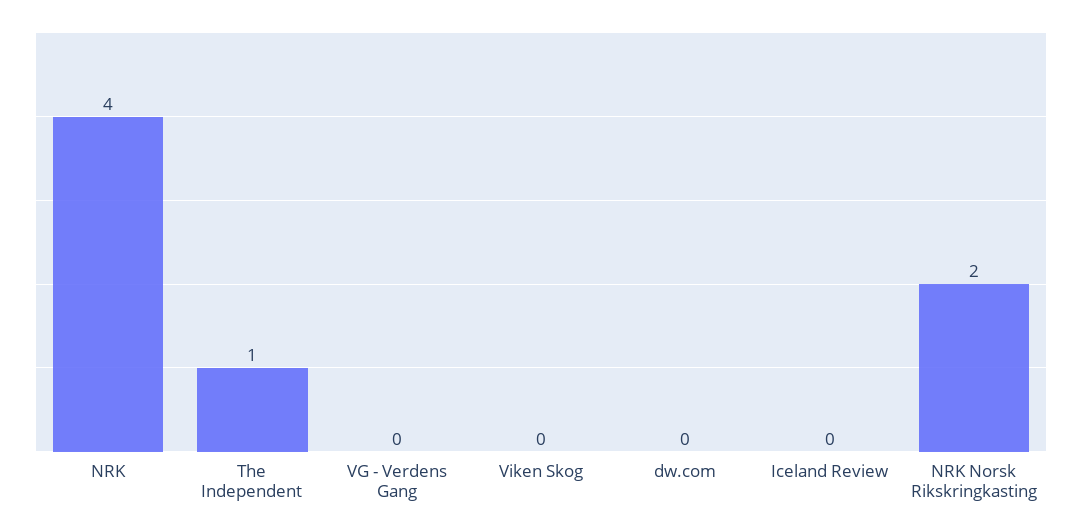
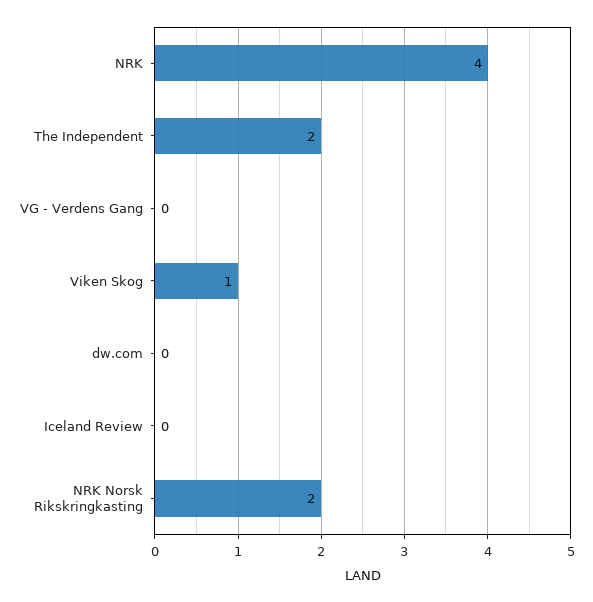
  {
    "NRK": 4,
-   "The Independent": 1,
+   "The Independent": 2,
    "VG - Verdens Gang": 0,
-   "Viken Skog": 0,
+   "Viken Skog": 1,
    "dw.com": 0,
    "Iceland Review": 0,
    "NRK Norsk Rikskringkasting": 2
  }

